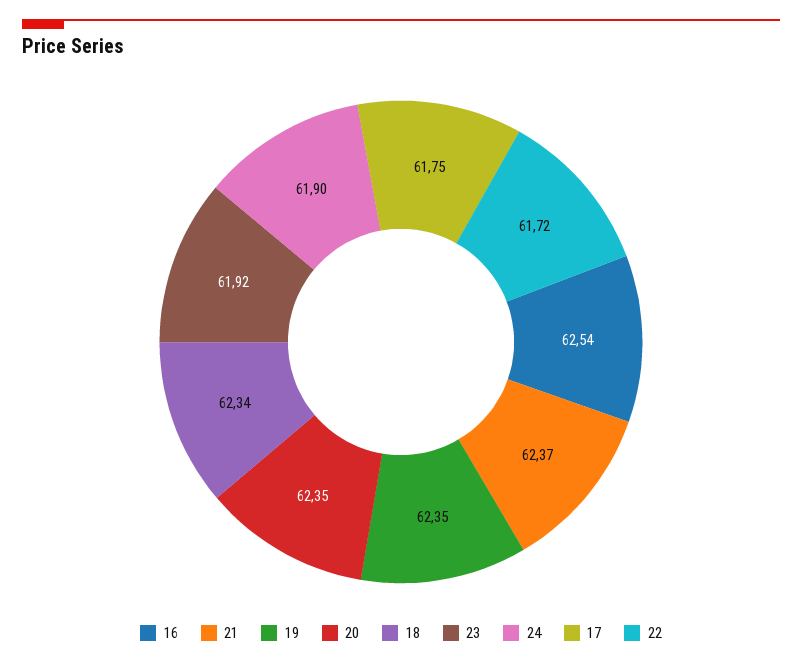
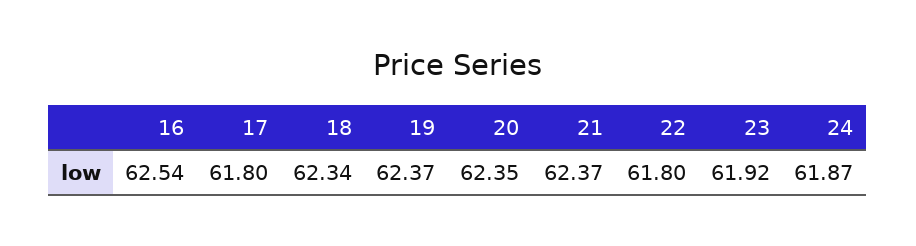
  {
    "16": 62.54,
    "21": 62.37,
-   "19": 62.35,
+   "19": 62.37,
    "20": 62.35,
    "18": 62.34,
    "23": 61.92,
-   "24": 61.9,
+   "24": 61.87,
-   "17": 61.75,
+   "17": 61.8,
-   "22": 61.72
+   "22": 61.8
  }

